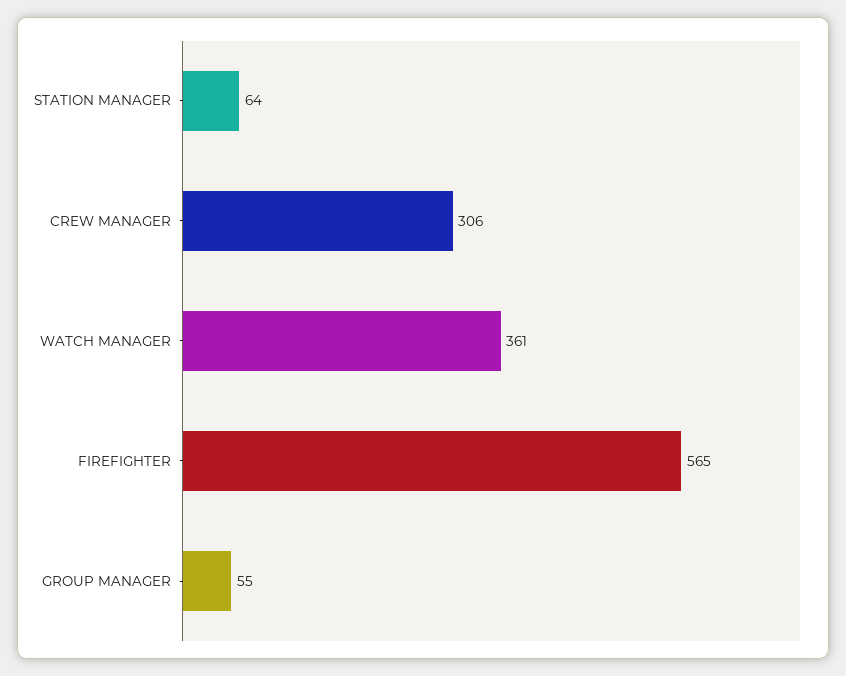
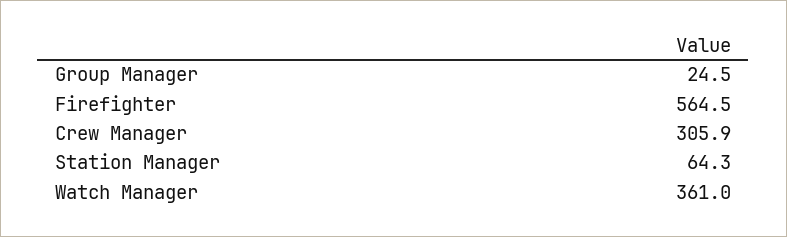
  {
    "STATION MANAGER": 64.3,
    "CREW MANAGER": 305.9,
    "WATCH MANAGER": 361,
    "FIREFIGHTER": 564.5,
-   "GROUP MANAGER": 55
+   "GROUP MANAGER": 24.5
  }

